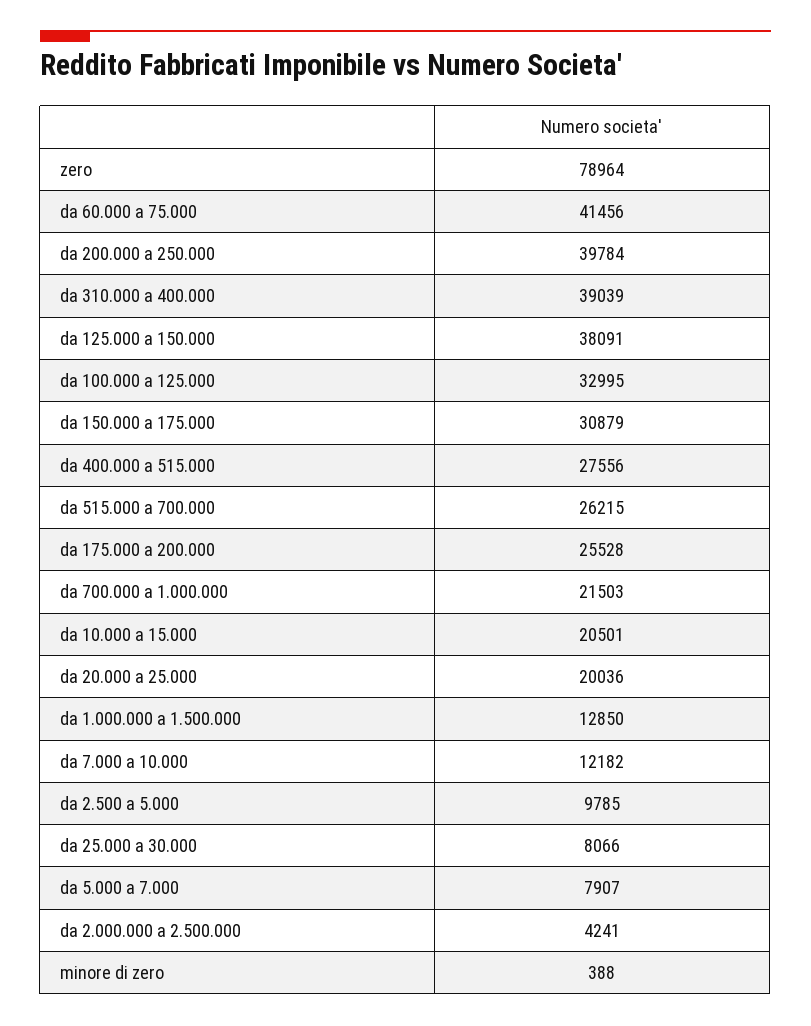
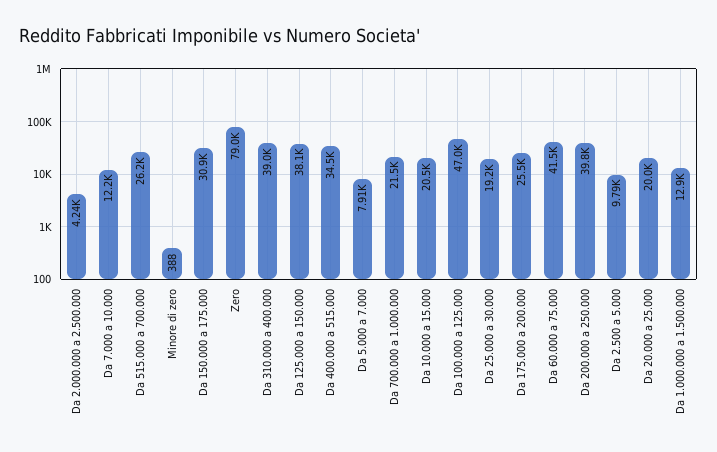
  {
    "zero": 78964,
    "da 60.000 a 75.000": 41456,
    "da 200.000 a 250.000": 39784,
    "da 310.000 a 400.000": 39039,
    "da 125.000 a 150.000": 38091,
-   "da 100.000 a 125.000": 32995,
+   "da 100.000 a 125.000": 47000,
    "da 150.000 a 175.000": 30879,
-   "da 400.000 a 515.000": 27556,
+   "da 400.000 a 515.000": 34500,
    "da 515.000 a 700.000": 26215,
    "da 175.000 a 200.000": 25528,
    "da 700.000 a 1.000.000": 21503,
    "da 10.000 a 15.000": 20501,
    "da 20.000 a 25.000": 20036,
    "da 1.000.000 a 1.500.000": 12850,
    "da 7.000 a 10.000": 12182,
    "da 2.500 a 5.000": 9785,
-   "da 25.000 a 30.000": 8066,
+   "da 25.000 a 30.000": 19200,
    "da 5.000 a 7.000": 7907,
    "da 2.000.000 a 2.500.000": 4241,
    "minore di zero": 388
  }

